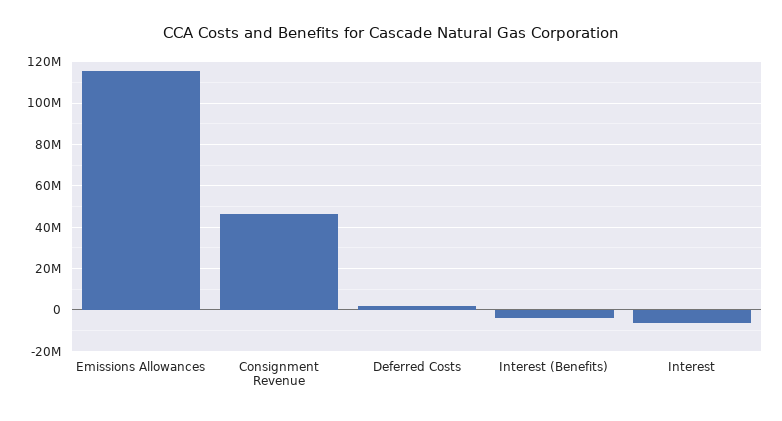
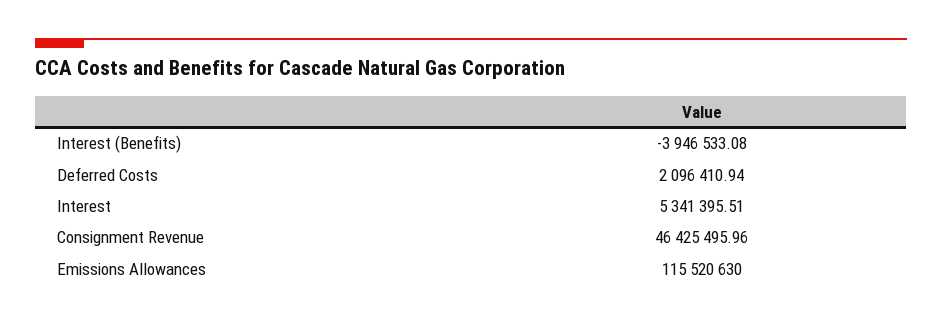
  {
    "Emissions Allowances": 115520630,
    "Consignment Revenue": 46425495.96,
    "Deferred Costs": 2096410.94,
    "Interest (Benefits)": -3946533.08,
-   "Interest": -5000000
+   "Interest": 5341395.51
  }

